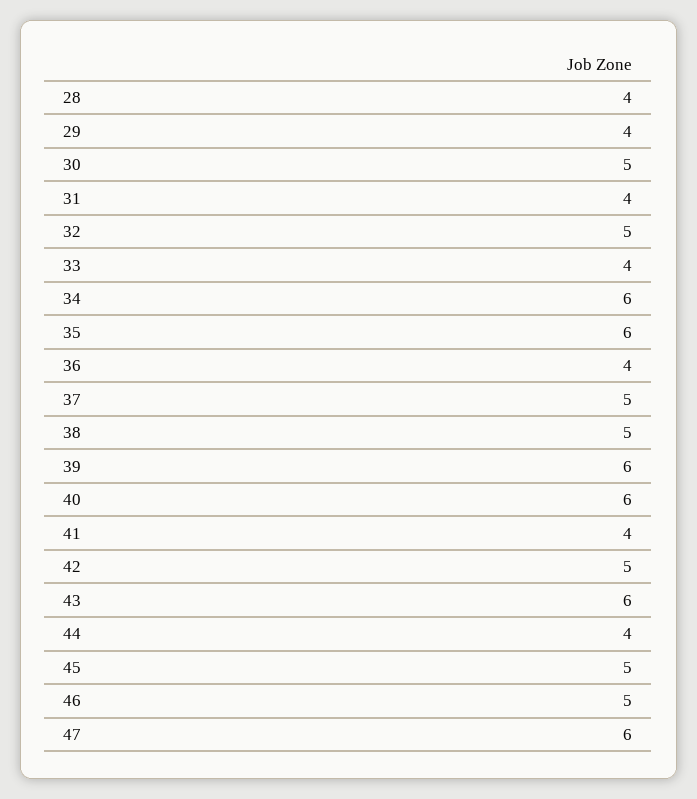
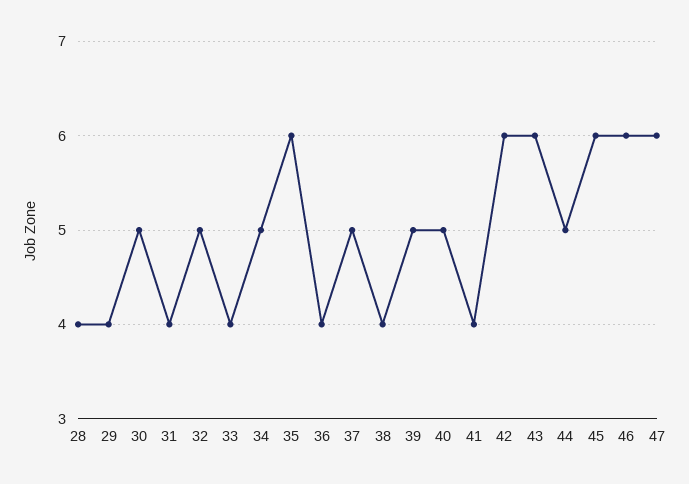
  {
    "28": 4,
    "29": 4,
    "30": 5,
    "31": 4,
    "32": 5,
    "33": 4,
-   "34": 6,
+   "34": 5,
    "35": 6,
    "36": 4,
    "37": 5,
-   "38": 5,
+   "38": 4,
-   "39": 6,
+   "39": 5,
-   "40": 6,
+   "40": 5,
    "41": 4,
-   "42": 5,
+   "42": 6,
    "43": 6,
-   "44": 4,
+   "44": 5,
-   "45": 5,
+   "45": 6,
-   "46": 5,
+   "46": 6,
    "47": 6
  }

